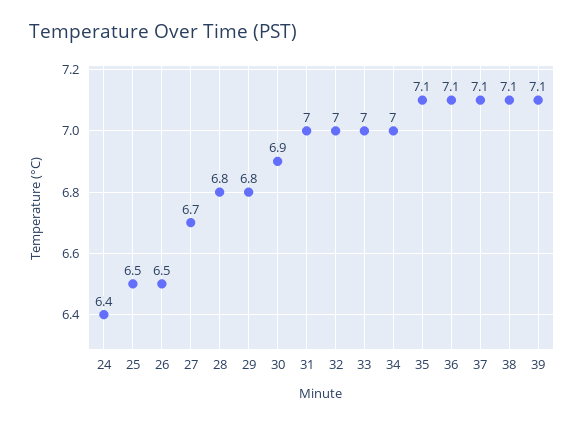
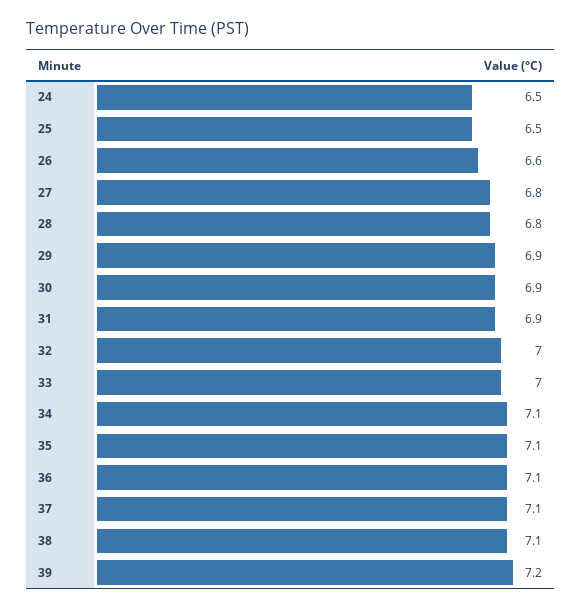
  {
-   "24": 6.4,
+   "24": 6.5,
    "25": 6.5,
-   "26": 6.5,
+   "26": 6.6,
-   "27": 6.7,
+   "27": 6.8,
    "28": 6.8,
-   "29": 6.8,
+   "29": 6.9,
    "30": 6.9,
-   "31": 7,
+   "31": 6.9,
    "32": 7,
    "33": 7,
-   "34": 7,
+   "34": 7.1,
    "35": 7.1,
    "36": 7.1,
    "37": 7.1,
    "38": 7.1,
-   "39": 7.1
+   "39": 7.2
  }

